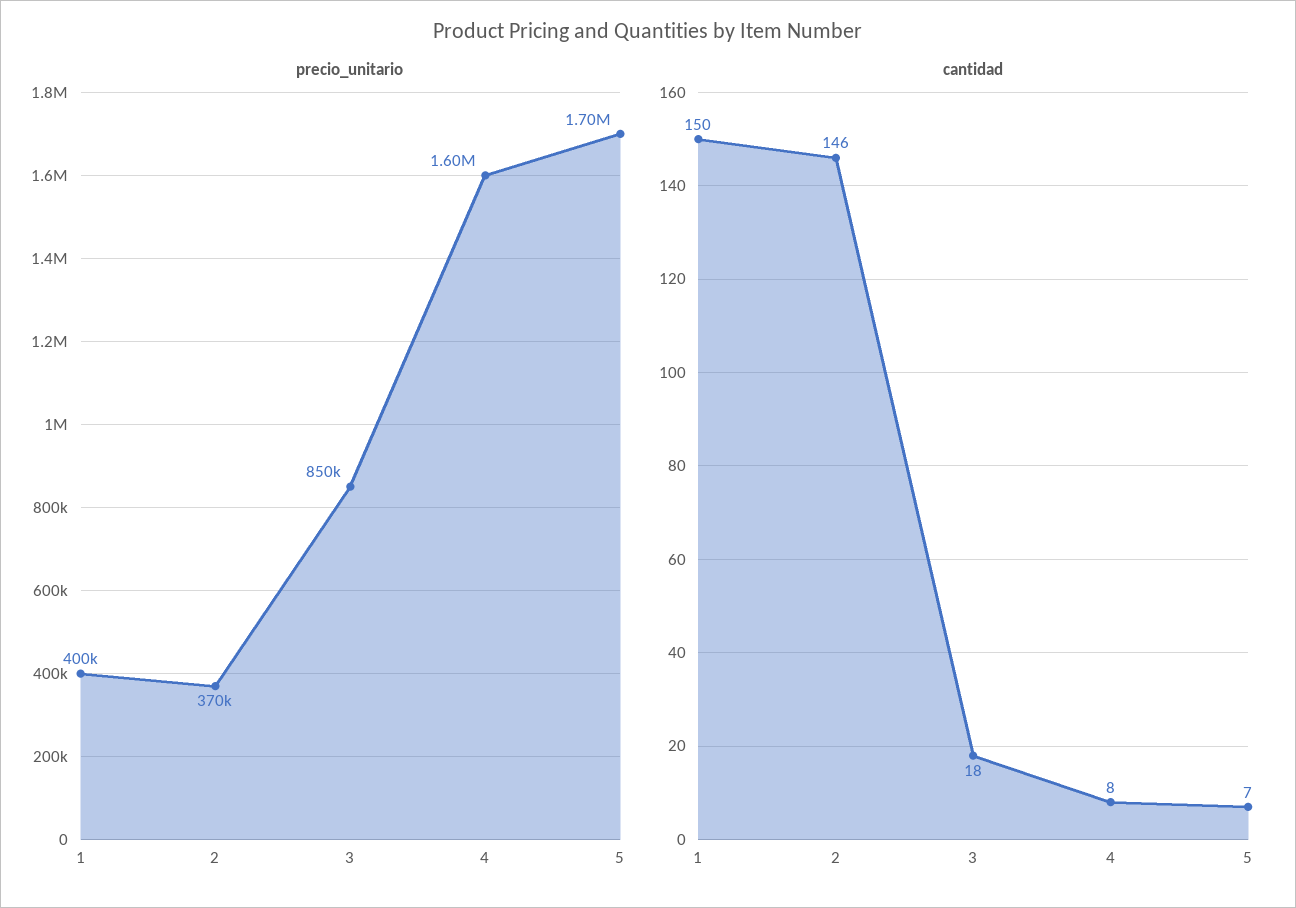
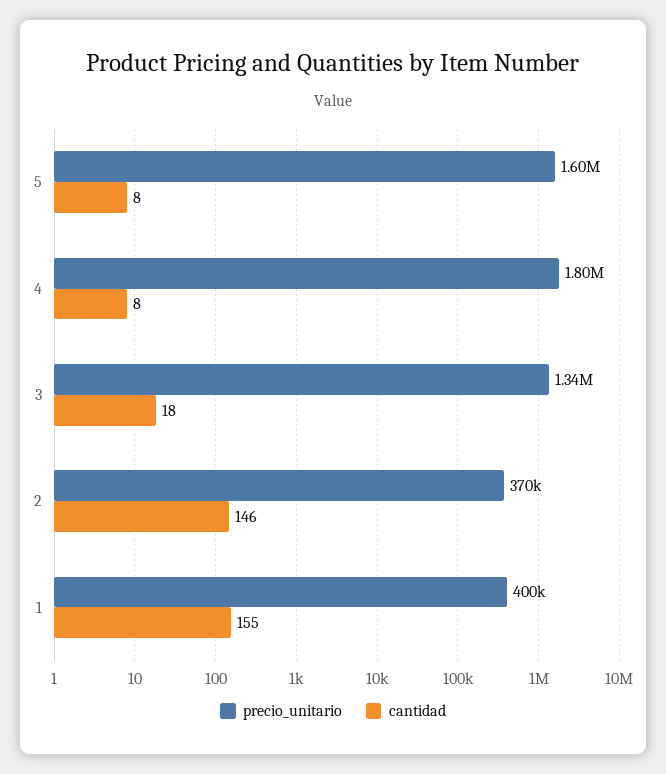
  {
    "precio_unitario": {
      "1": 400000,
      "2": 370000,
-     "3": 850000,
+     "3": 1340000,
-     "4": 1600000,
+     "4": 1800000,
-     "5": 1700000
+     "5": 1600000
    },
    "cantidad": {
-     "1": 150,
+     "1": 155,
      "2": 146,
      "3": 18,
      "4": 8,
-     "5": 7
+     "5": 8
    }
  }

